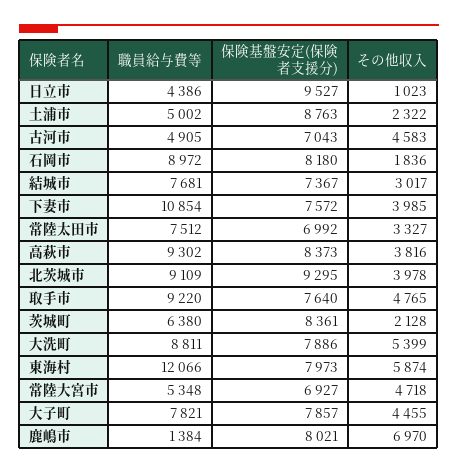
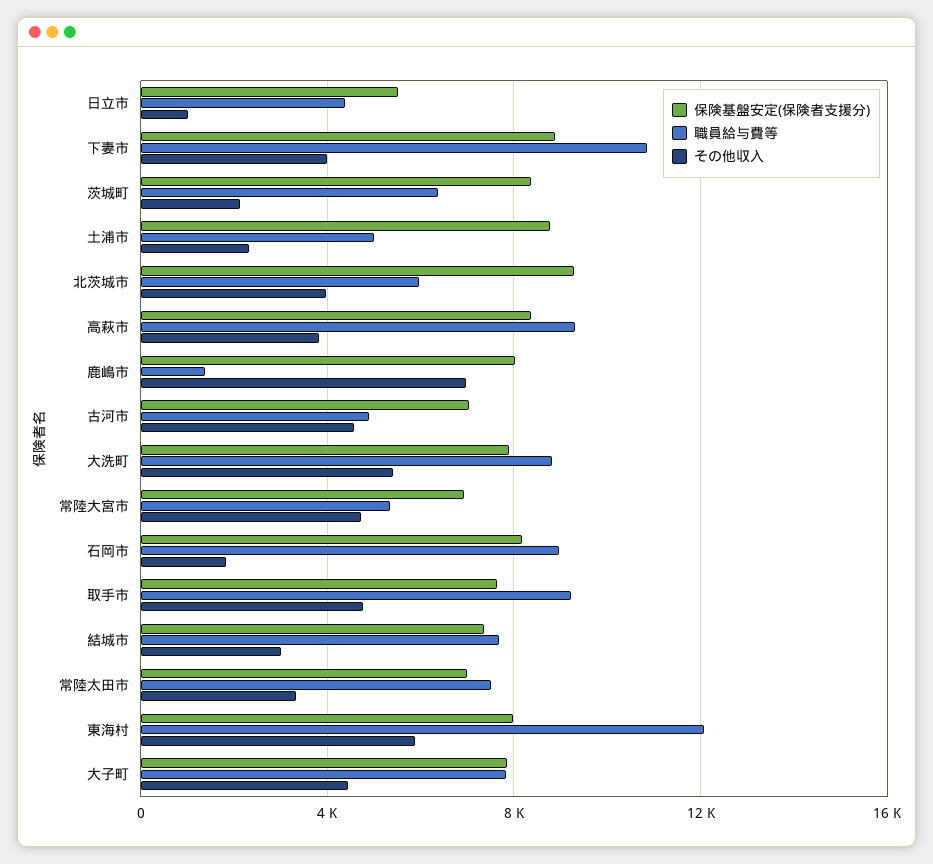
  {
    "職員給与費等": {
      "日立市": 4386,
      "土浦市": 5002,
      "古河市": 4905,
      "石岡市": 8972,
      "結城市": 7681,
      "下妻市": 10854,
      "常陸太田市": 7512,
      "高萩市": 9302,
-     "北茨城市": 9109,
+     "北茨城市": 6000,
      "取手市": 9220,
      "茨城町": 6380,
      "大洗町": 8811,
      "東海村": 12066,
      "常陸大宮市": 5348,
      "大子町": 7821,
      "鹿嶋市": 1384
    },
    "保険基盤安定(保険者支援分)": {
-     "日立市": 9527,
+     "日立市": 5500,
      "土浦市": 8763,
      "古河市": 7043,
      "石岡市": 8180,
      "結城市": 7367,
-     "下妻市": 7572,
+     "下妻市": 9000,
      "常陸太田市": 6992,
      "高萩市": 8373,
      "北茨城市": 9295,
      "取手市": 7640,
      "茨城町": 8361,
      "大洗町": 7886,
      "東海村": 7973,
      "常陸大宮市": 6927,
      "大子町": 7857,
      "鹿嶋市": 8021
    },
    "その他収入": {
      "日立市": 1023,
      "土浦市": 2322,
      "古河市": 4583,
      "石岡市": 1836,
      "結城市": 3017,
      "下妻市": 3985,
      "常陸太田市": 3327,
      "高萩市": 3816,
      "北茨城市": 3978,
      "取手市": 4765,
      "茨城町": 2128,
      "大洗町": 5399,
      "東海村": 5874,
      "常陸大宮市": 4718,
      "大子町": 4455,
      "鹿嶋市": 6970
    }
  }

